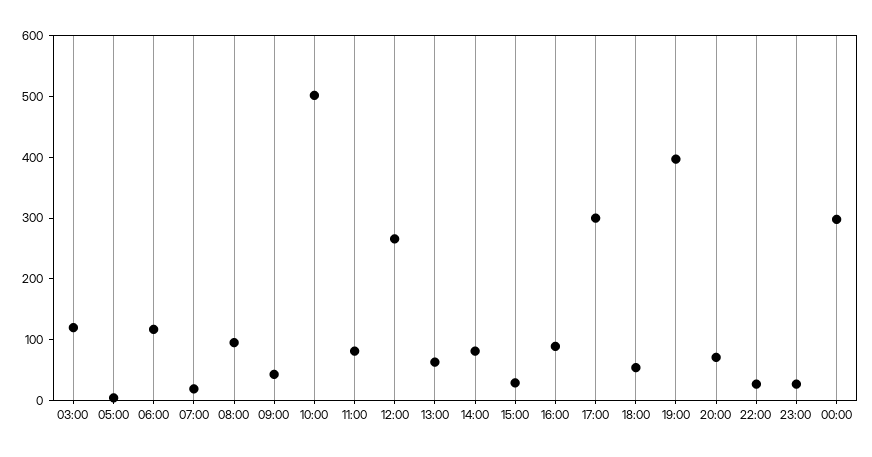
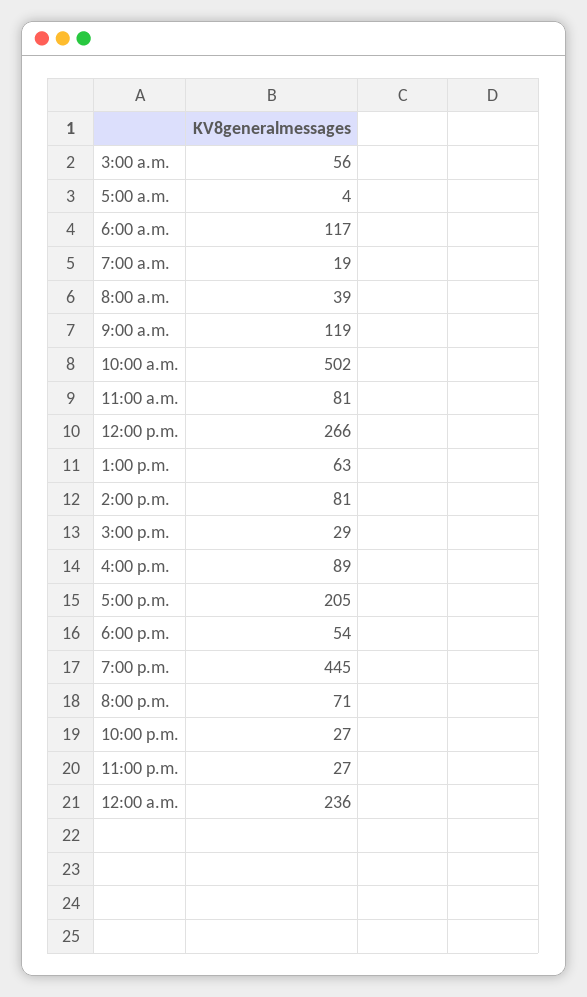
  {
-   "03:00": 120,
+   "03:00": 56,
    "05:00": 4,
    "06:00": 117,
    "07:00": 19,
-   "08:00": 100,
+   "08:00": 39,
-   "09:00": 40,
+   "09:00": 119,
    "10:00": 502,
    "11:00": 81,
    "12:00": 266,
    "13:00": 63,
    "14:00": 81,
    "15:00": 29,
    "16:00": 89,
-   "17:00": 300,
+   "17:00": 205,
    "18:00": 54,
-   "19:00": 400,
+   "19:00": 445,
    "20:00": 71,
    "22:00": 27,
    "23:00": 27,
-   "00:00": 300
+   "00:00": 236
  }

